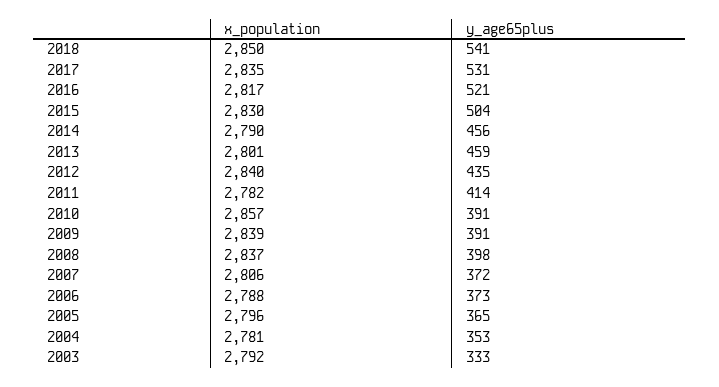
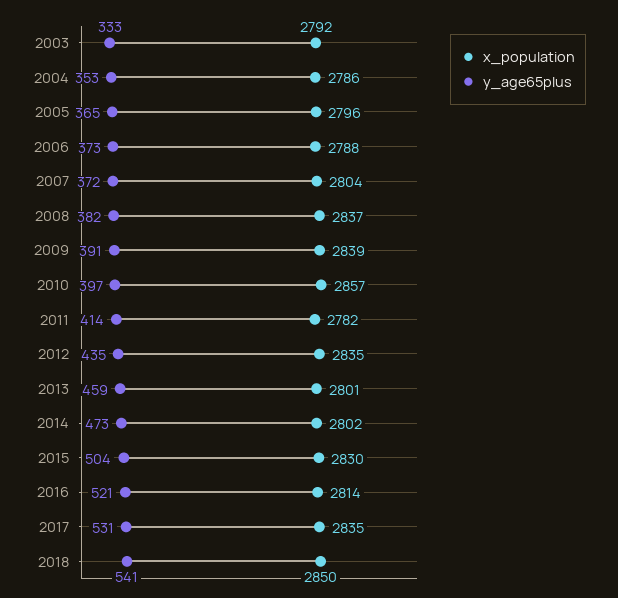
  {
    "x_population": {
      "2018": 2850,
      "2017": 2835,
-     "2016": 2817,
+     "2016": 2814,
      "2015": 2830,
-     "2014": 2790,
+     "2014": 2802,
      "2013": 2801,
-     "2012": 2840,
+     "2012": 2835,
      "2011": 2782,
      "2010": 2857,
      "2009": 2839,
      "2008": 2837,
-     "2007": 2806,
+     "2007": 2804,
      "2006": 2788,
      "2005": 2796,
-     "2004": 2781,
+     "2004": 2786,
      "2003": 2792
    },
    "y_age65plus": {
      "2018": 541,
      "2017": 531,
      "2016": 521,
      "2015": 504,
-     "2014": 456,
+     "2014": 473,
      "2013": 459,
      "2012": 435,
      "2011": 414,
-     "2010": 391,
+     "2010": 397,
      "2009": 391,
-     "2008": 398,
+     "2008": 382,
      "2007": 372,
      "2006": 373,
      "2005": 365,
      "2004": 353,
      "2003": 333
    }
  }

